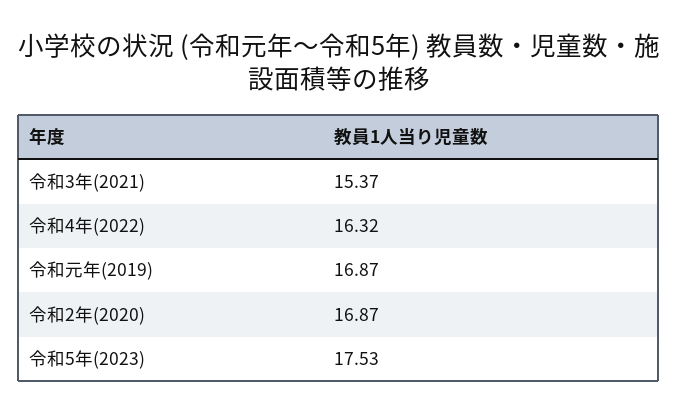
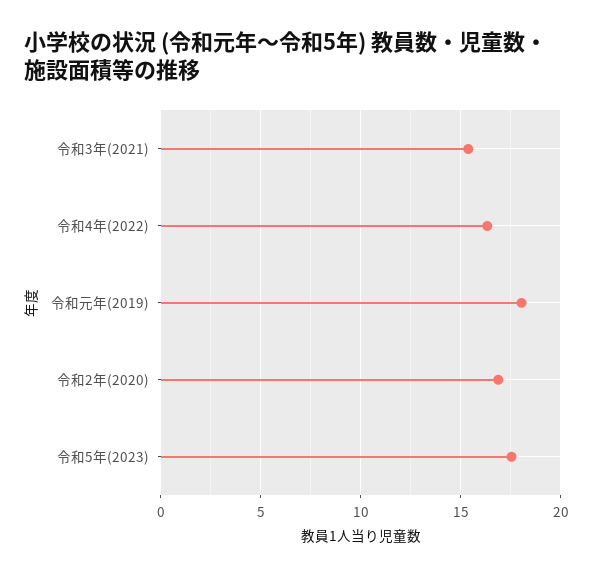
  {
    "令和3年(2021)": 15.37,
    "令和4年(2022)": 16.32,
-   "令和元年(2019)": 16.87,
+   "令和元年(2019)": 18,
    "令和2年(2020)": 16.87,
    "令和5年(2023)": 17.53
  }

